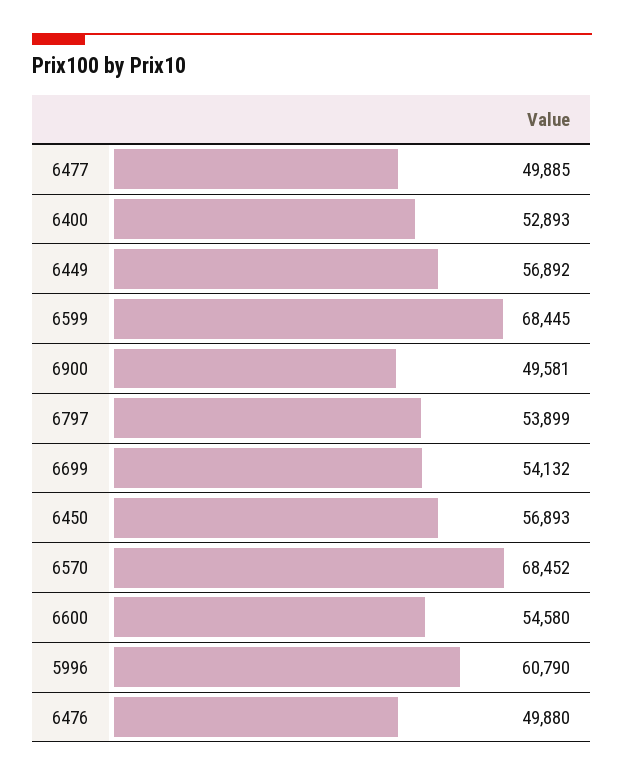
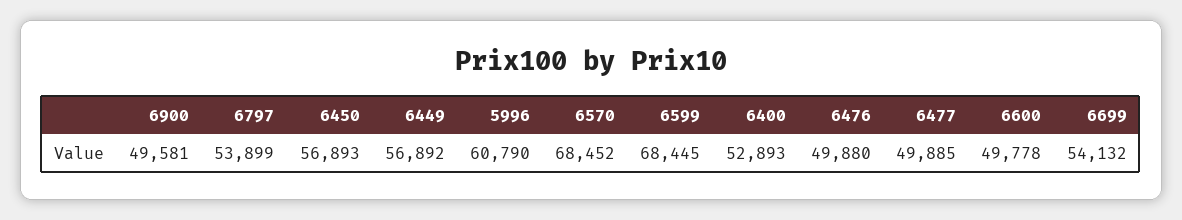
  {
    "6477": 49885,
    "6400": 52893,
    "6449": 56892,
    "6599": 68445,
    "6900": 49581,
    "6797": 53899,
    "6699": 54132,
    "6450": 56893,
    "6570": 68452,
-   "6600": 54580,
+   "6600": 49778,
    "5996": 60790,
    "6476": 49880
  }

